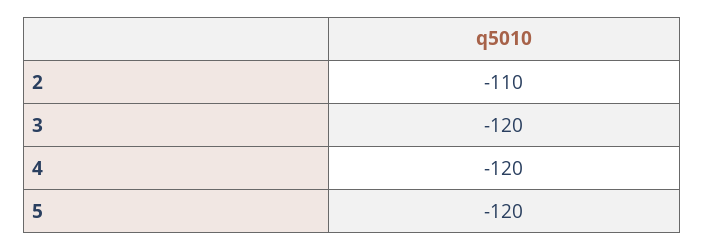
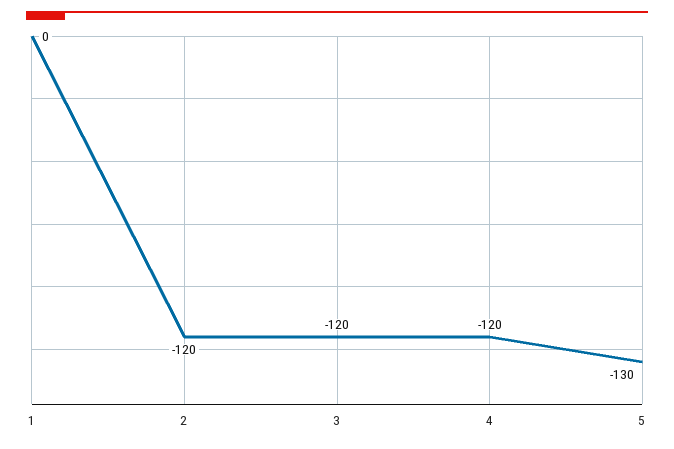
  {
-   "2": -110,
+   "2": -120,
    "3": -120,
    "4": -120,
-   "5": -120
+   "5": -130,
+   "1": 0
  }

